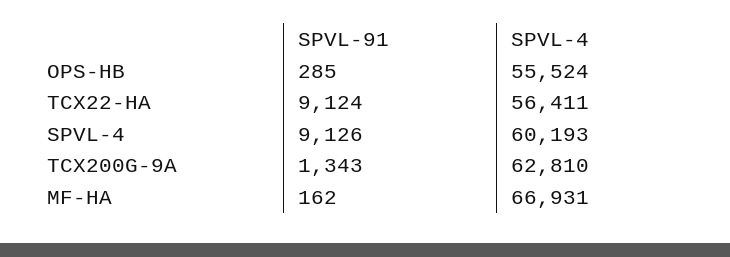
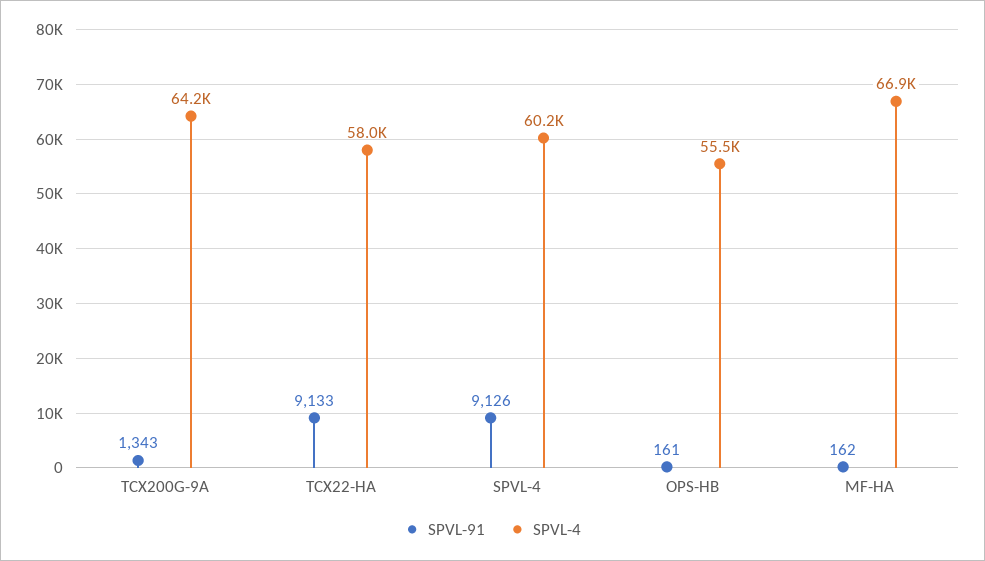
  {
    "SPVL-91": {
-     "OPS-HB": 285,
+     "OPS-HB": 161,
-     "TCX22-HA": 9124,
+     "TCX22-HA": 9133,
      "SPVL-4": 9126,
      "TCX200G-9A": 1343,
      "MF-HA": 162
    },
    "SPVL-4": {
      "OPS-HB": 55524,
-     "TCX22-HA": 56411,
+     "TCX22-HA": 58000,
      "SPVL-4": 60193,
-     "TCX200G-9A": 62810,
+     "TCX200G-9A": 64200,
      "MF-HA": 66931
    }
  }

